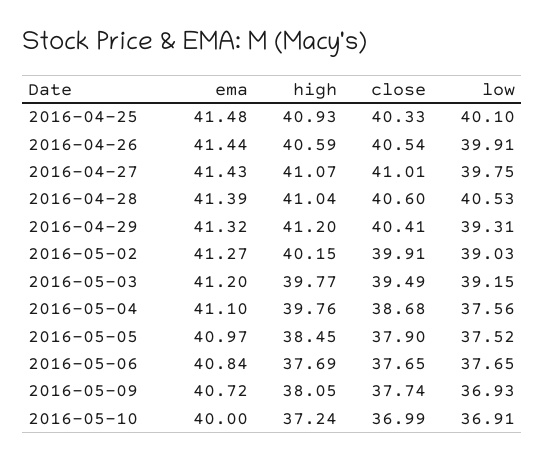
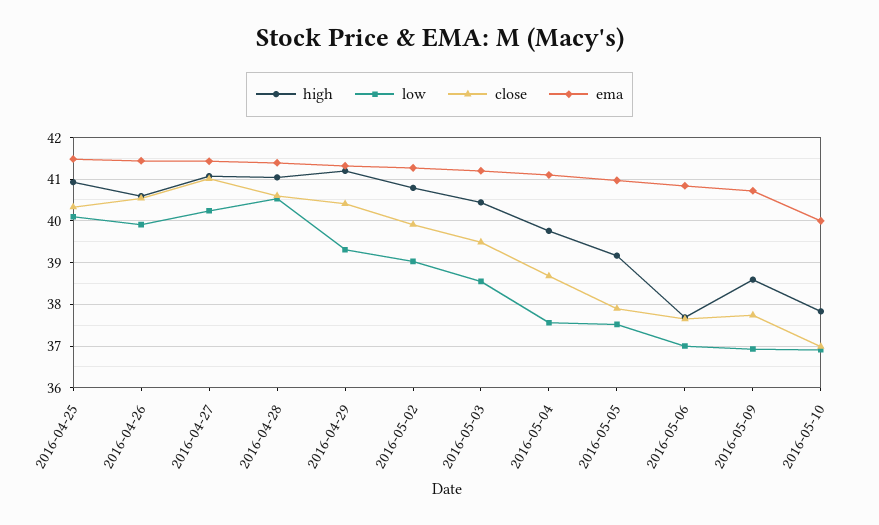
  {
    "ema": {
      "2016-04-25": 41.48,
      "2016-04-26": 41.44,
      "2016-04-27": 41.43,
      "2016-04-28": 41.39,
      "2016-04-29": 41.32,
      "2016-05-02": 41.27,
      "2016-05-03": 41.2,
      "2016-05-04": 41.1,
      "2016-05-05": 40.97,
      "2016-05-06": 40.84,
      "2016-05-09": 40.72,
      "2016-05-10": 40
    },
    "high": {
      "2016-04-25": 40.93,
      "2016-04-26": 40.59,
      "2016-04-27": 41.07,
      "2016-04-28": 41.04,
      "2016-04-29": 41.2,
-     "2016-05-02": 40.15,
+     "2016-05-02": 40.8,
-     "2016-05-03": 39.77,
+     "2016-05-03": 40.4,
      "2016-05-04": 39.76,
-     "2016-05-05": 38.45,
+     "2016-05-05": 39.2,
      "2016-05-06": 37.69,
-     "2016-05-09": 38.05,
+     "2016-05-09": 38.6,
-     "2016-05-10": 37.24
+     "2016-05-10": 37.8
    },
    "close": {
      "2016-04-25": 40.33,
      "2016-04-26": 40.54,
      "2016-04-27": 41.01,
      "2016-04-28": 40.6,
      "2016-04-29": 40.41,
      "2016-05-02": 39.91,
      "2016-05-03": 39.49,
      "2016-05-04": 38.68,
      "2016-05-05": 37.9,
      "2016-05-06": 37.65,
      "2016-05-09": 37.74,
      "2016-05-10": 36.99
    },
    "low": {
      "2016-04-25": 40.1,
      "2016-04-26": 39.91,
-     "2016-04-27": 39.75,
+     "2016-04-27": 40.2,
      "2016-04-28": 40.53,
      "2016-04-29": 39.31,
      "2016-05-02": 39.03,
-     "2016-05-03": 39.15,
+     "2016-05-03": 38.6,
      "2016-05-04": 37.56,
      "2016-05-05": 37.52,
-     "2016-05-06": 37.65,
+     "2016-05-06": 37,
      "2016-05-09": 36.93,
      "2016-05-10": 36.91
    }
  }

